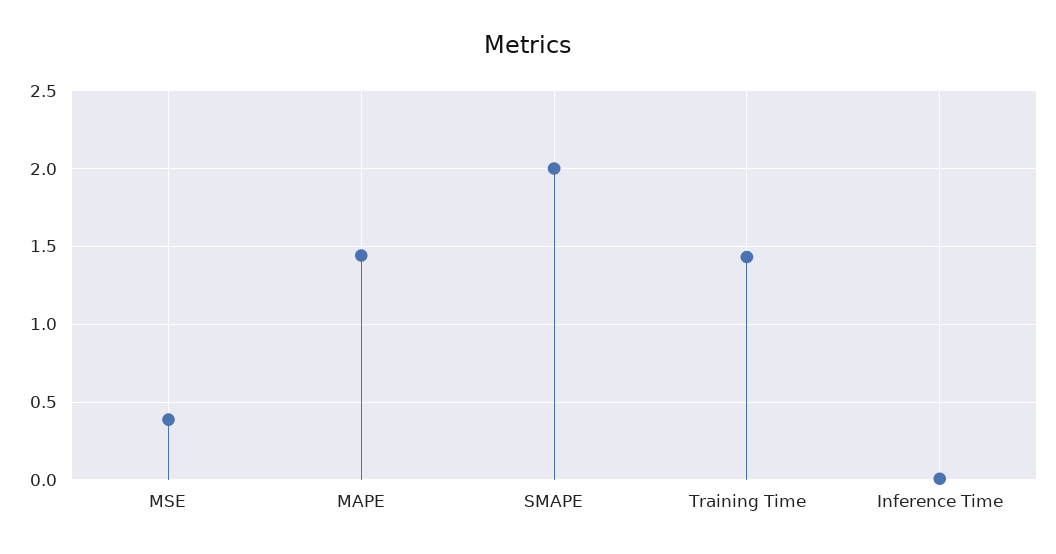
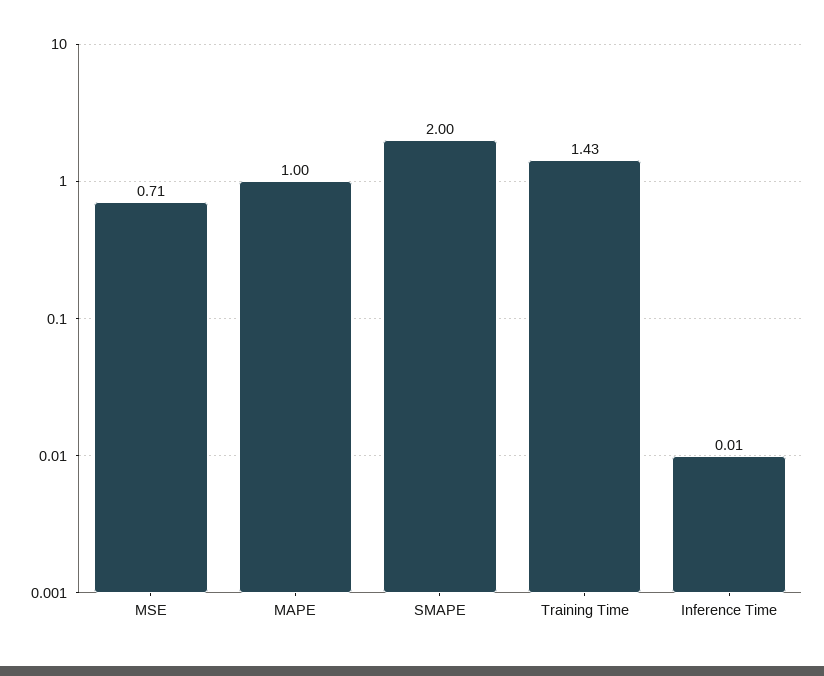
  {
-   "MSE": 0.4,
+   "MSE": 0.71,
-   "MAPE": 1.45,
+   "MAPE": 1,
    "SMAPE": 2,
    "Training Time": 1.43,
    "Inference Time": 0.01
  }

